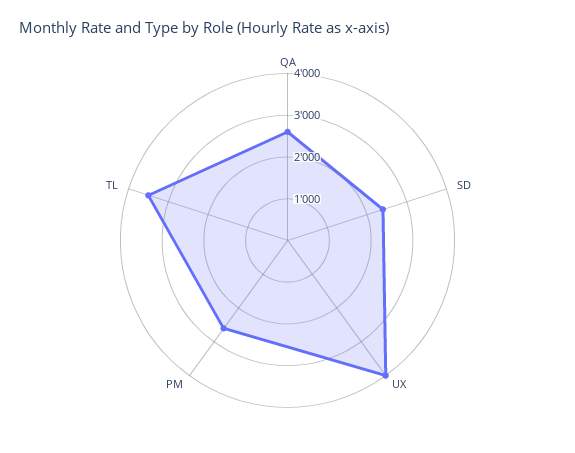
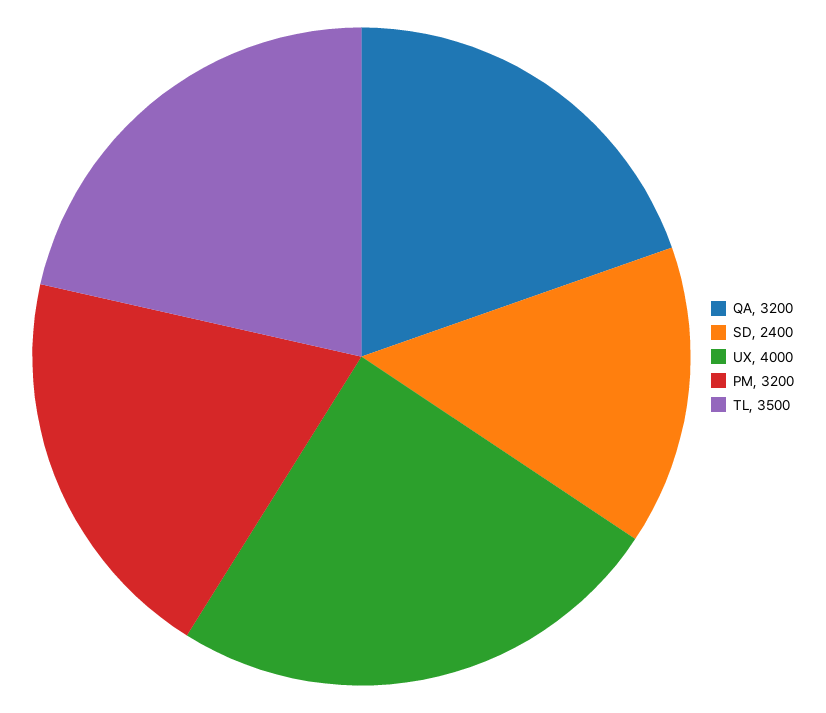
  {
-   "QA": 2600,
+   "QA": 3200,
    "SD": 2400,
    "UX": 4000,
-   "PM": 2600,
+   "PM": 3200,
    "TL": 3500
  }

